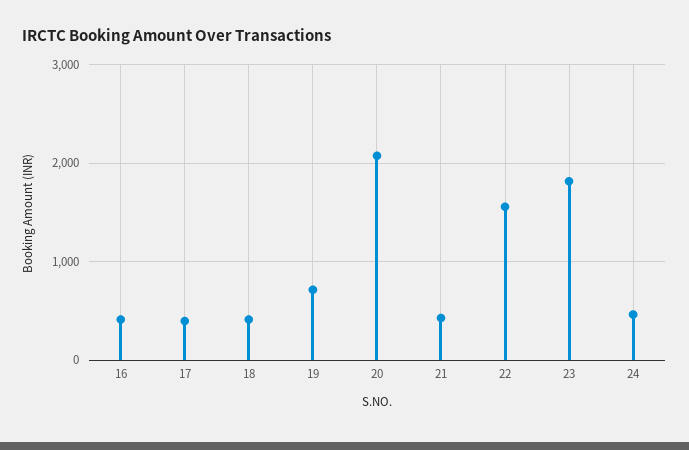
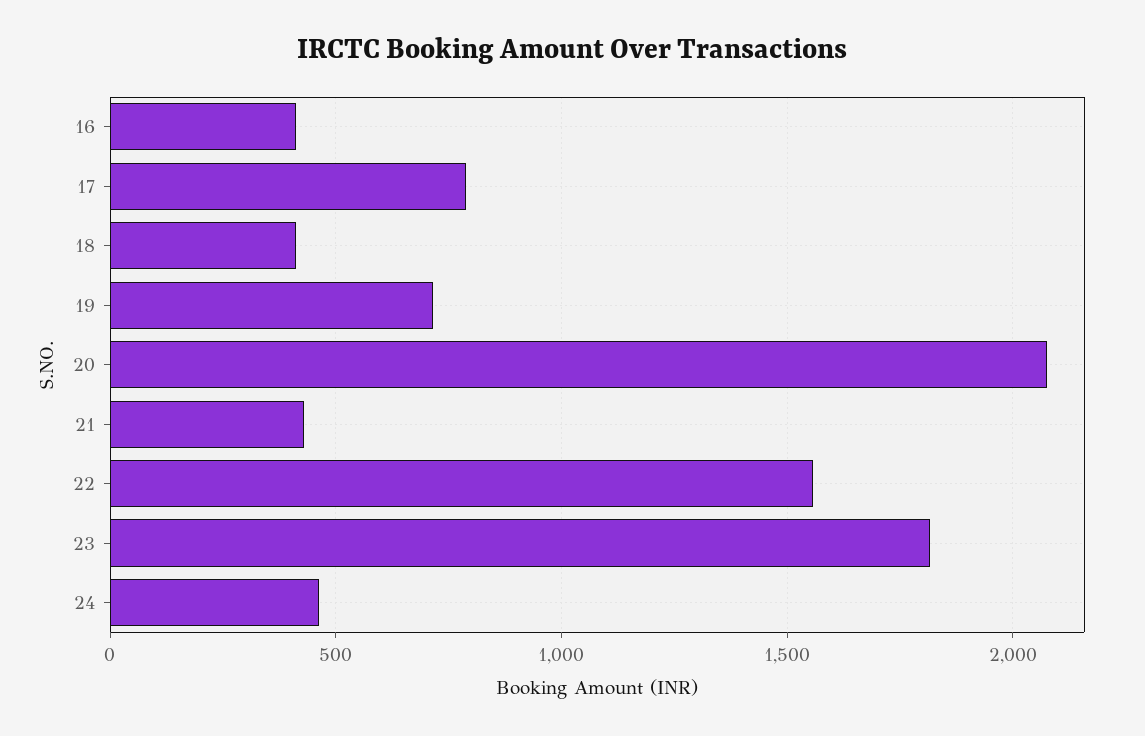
  {
    "16": 400,
-   "17": 400,
+   "17": 800,
    "18": 400,
    "19": 700,
    "20": 2100,
    "21": 450,
    "22": 1550,
    "23": 1800,
    "24": 450
  }

